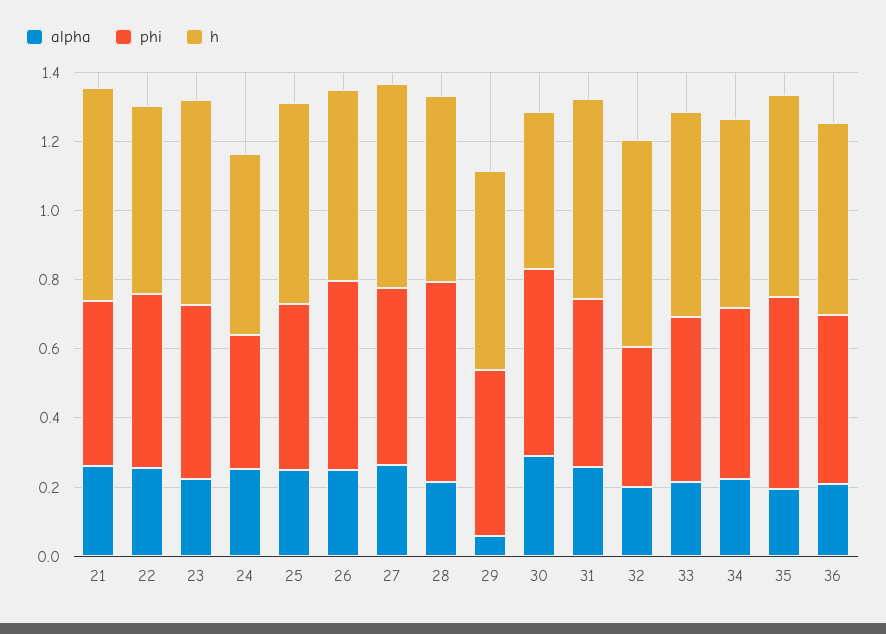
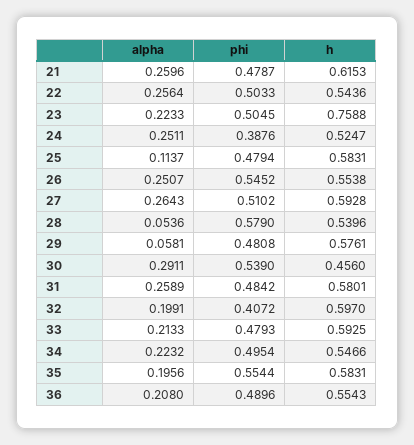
  {
    "alpha": {
      "21": 0.2596,
      "22": 0.2564,
      "23": 0.2233,
      "24": 0.2511,
-     "25": 0.25,
+     "25": 0.1137,
      "26": 0.2507,
      "27": 0.2643,
-     "28": 0.2,
+     "28": 0.0536,
      "29": 0.0581,
      "30": 0.2911,
      "31": 0.2589,
      "32": 0.1991,
      "33": 0.2133,
      "34": 0.2232,
      "35": 0.1956,
      "36": 0.208
    },
    "phi": {
      "21": 0.4787,
      "22": 0.5033,
      "23": 0.5045,
      "24": 0.3876,
      "25": 0.4794,
      "26": 0.5452,
      "27": 0.5102,
      "28": 0.579,
      "29": 0.4808,
      "30": 0.539,
      "31": 0.4842,
      "32": 0.4072,
      "33": 0.4793,
      "34": 0.4954,
      "35": 0.5544,
      "36": 0.4896
    },
    "h": {
      "21": 0.6153,
      "22": 0.5436,
-     "23": 0.6,
+     "23": 0.7588,
      "24": 0.5247,
      "25": 0.5831,
      "26": 0.5538,
      "27": 0.5928,
      "28": 0.5396,
      "29": 0.5761,
      "30": 0.456,
      "31": 0.5801,
      "32": 0.597,
      "33": 0.5925,
      "34": 0.5466,
      "35": 0.5831,
      "36": 0.5543
    }
  }

